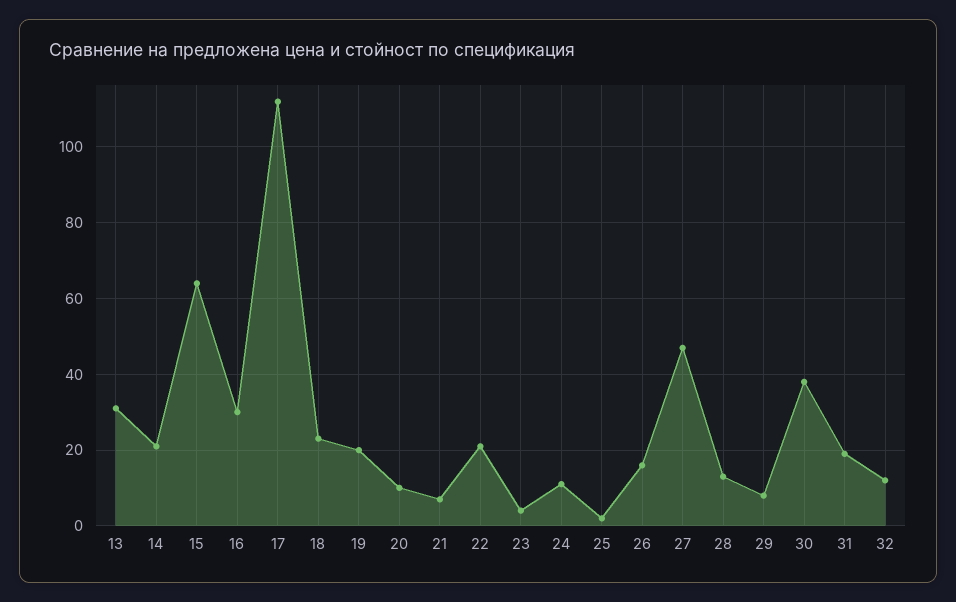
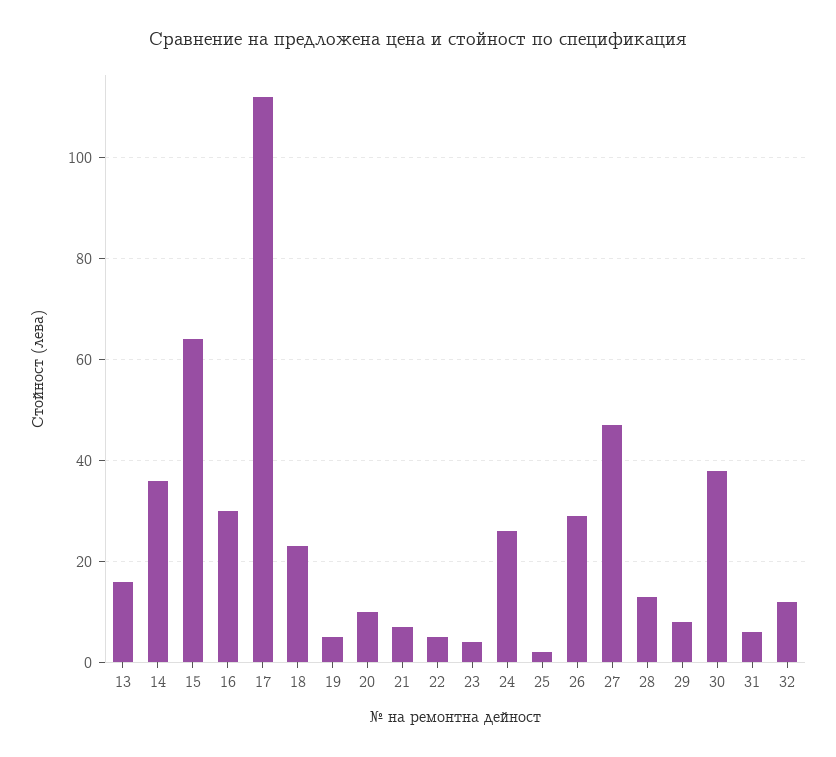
  {
-   "13": 30,
+   "13": 15,
-   "14": 20,
+   "14": 35,
    "15": 65,
    "16": 30,
    "17": 110,
    "18": 25,
-   "19": 20,
+   "19": 5,
    "20": 10,
    "21": 5,
-   "22": 20,
+   "22": 5,
    "23": 5,
-   "24": 10,
+   "24": 25,
    "25": 0,
-   "26": 15,
+   "26": 30,
    "27": 45,
    "28": 15,
    "29": 10,
    "30": 40,
-   "31": 20,
+   "31": 5,
    "32": 10
  }

